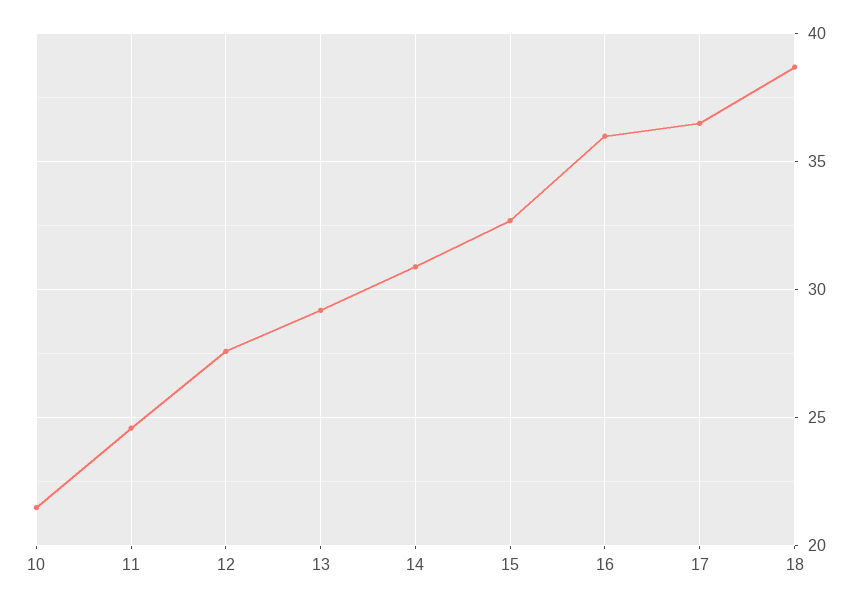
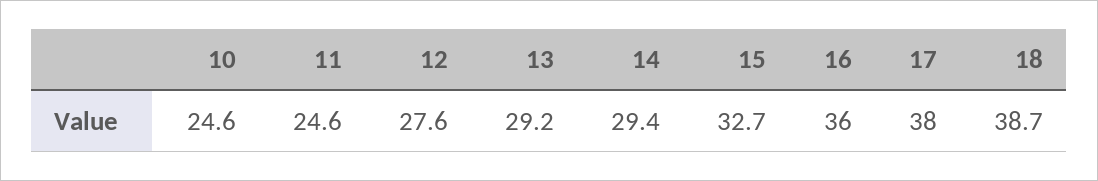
  {
-   "10": 21.5,
+   "10": 24.6,
    "11": 24.6,
    "12": 27.6,
    "13": 29.2,
-   "14": 31,
+   "14": 29.4,
    "15": 32.7,
    "16": 36,
-   "17": 36.5,
+   "17": 38,
    "18": 38.7
  }

